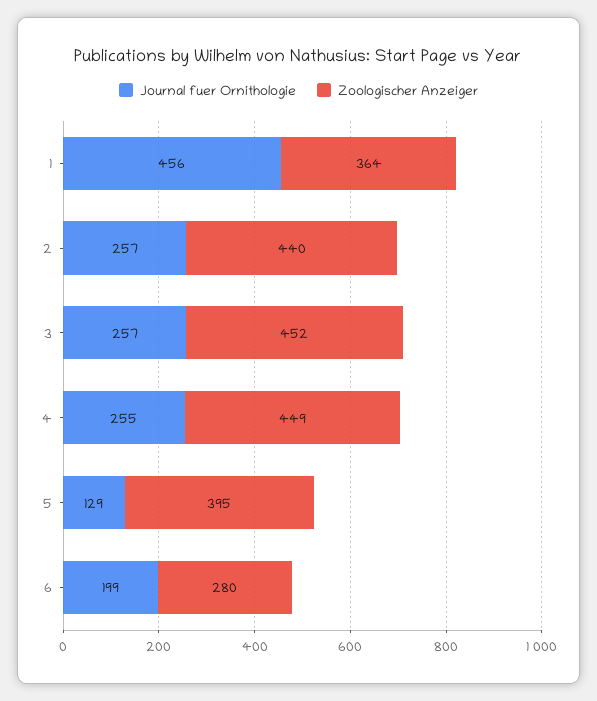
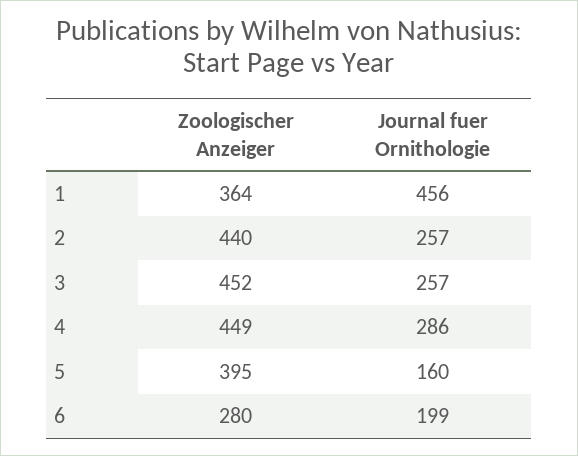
  {
    "Journal fuer Ornithologie": {
      "1": 456,
      "2": 257,
      "3": 257,
-     "4": 255,
+     "4": 286,
-     "5": 129,
+     "5": 160,
      "6": 199
    },
    "Zoologischer Anzeiger": {
      "1": 364,
      "2": 440,
      "3": 452,
      "4": 449,
      "5": 395,
      "6": 280
    }
  }

